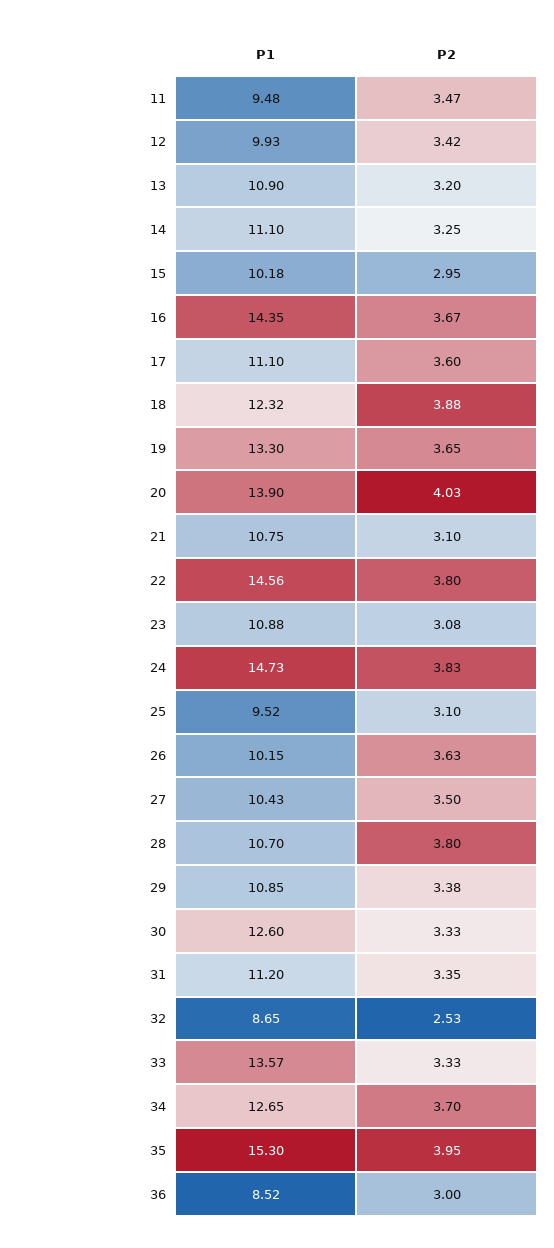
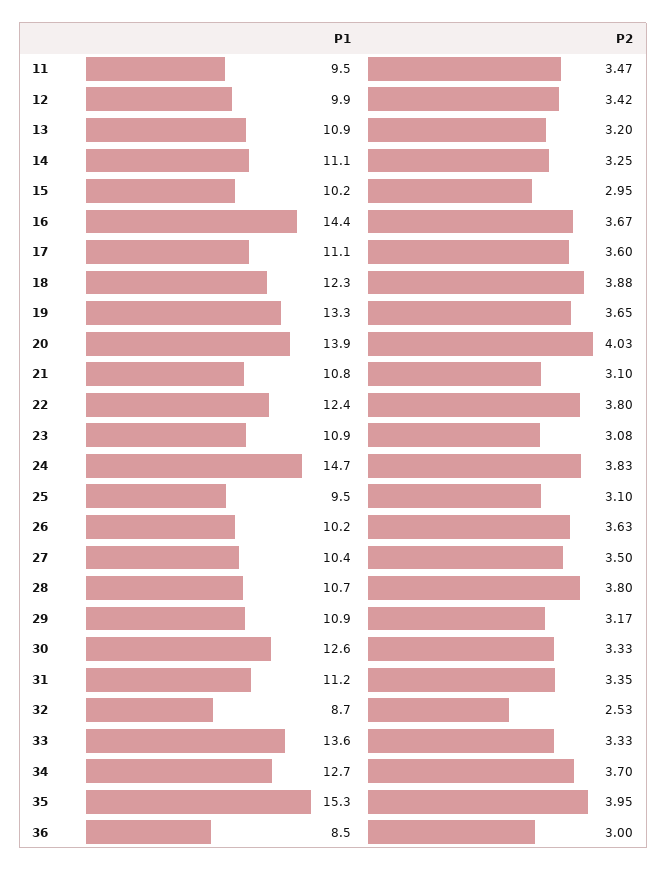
  {
    "P1": {
      "11": 9.48,
      "12": 9.93,
      "13": 10.9,
      "14": 11.1,
      "15": 10.18,
      "16": 14.35,
      "17": 11.1,
      "18": 12.32,
      "19": 13.3,
      "20": 13.9,
      "21": 10.75,
-     "22": 14.56,
+     "22": 12.4,
      "23": 10.88,
      "24": 14.73,
      "25": 9.52,
      "26": 10.15,
      "27": 10.43,
      "28": 10.7,
      "29": 10.85,
      "30": 12.6,
      "31": 11.2,
      "32": 8.65,
      "33": 13.57,
      "34": 12.65,
      "35": 15.3,
      "36": 8.52
    },
    "P2": {
      "11": 3.47,
      "12": 3.42,
      "13": 3.2,
      "14": 3.25,
      "15": 2.95,
      "16": 3.67,
      "17": 3.6,
      "18": 3.88,
      "19": 3.65,
      "20": 4.03,
      "21": 3.1,
      "22": 3.8,
      "23": 3.08,
      "24": 3.83,
      "25": 3.1,
      "26": 3.63,
      "27": 3.5,
      "28": 3.8,
-     "29": 3.38,
+     "29": 3.17,
      "30": 3.33,
      "31": 3.35,
      "32": 2.53,
      "33": 3.33,
      "34": 3.7,
      "35": 3.95,
      "36": 3
    }
  }

